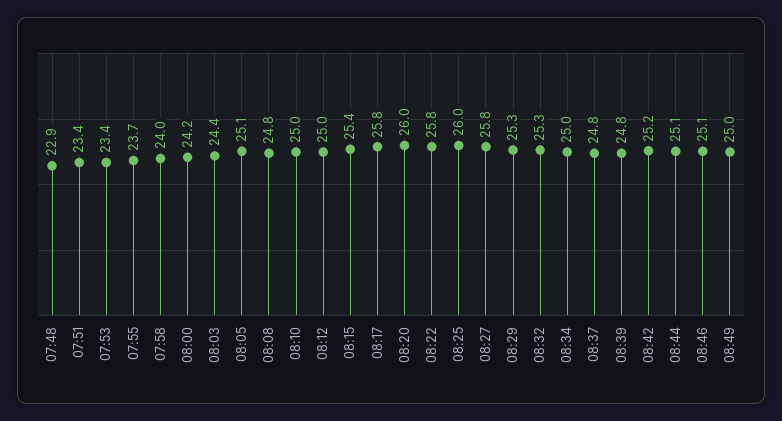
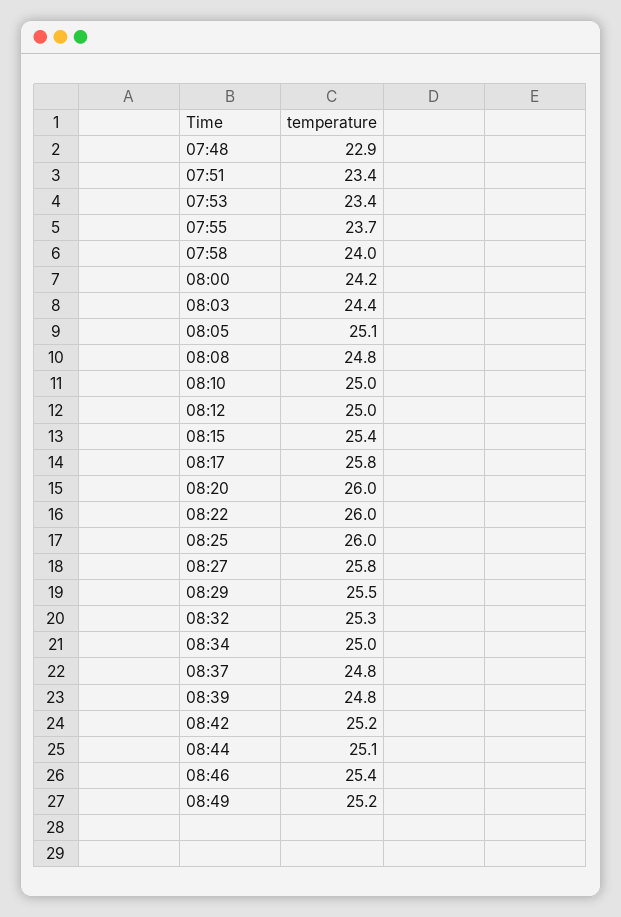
  {
    "07:48": 22.9,
    "07:51": 23.4,
    "07:53": 23.4,
    "07:55": 23.7,
    "07:58": 24,
    "08:00": 24.2,
    "08:03": 24.4,
    "08:05": 25.1,
    "08:08": 24.8,
    "08:10": 25,
    "08:12": 25,
    "08:15": 25.4,
    "08:17": 25.8,
    "08:20": 26,
-   "08:22": 25.8,
+   "08:22": 26,
    "08:25": 26,
    "08:27": 25.8,
-   "08:29": 25.3,
+   "08:29": 25.5,
    "08:32": 25.3,
    "08:34": 25,
    "08:37": 24.8,
    "08:39": 24.8,
    "08:42": 25.2,
    "08:44": 25.1,
-   "08:46": 25.1,
+   "08:46": 25.4,
-   "08:49": 25
+   "08:49": 25.2
  }

